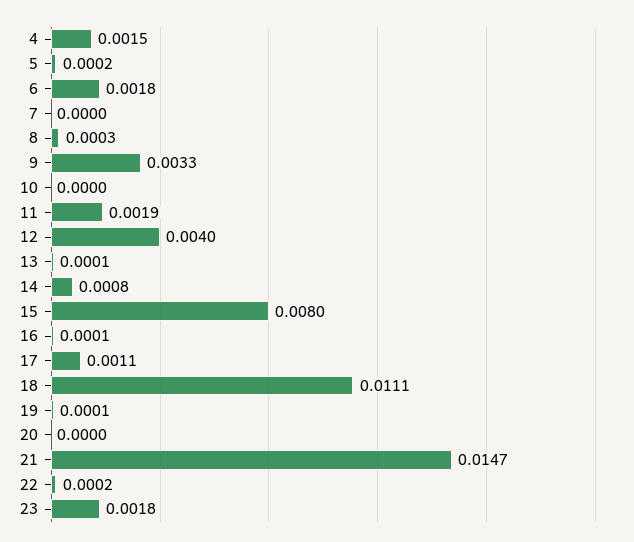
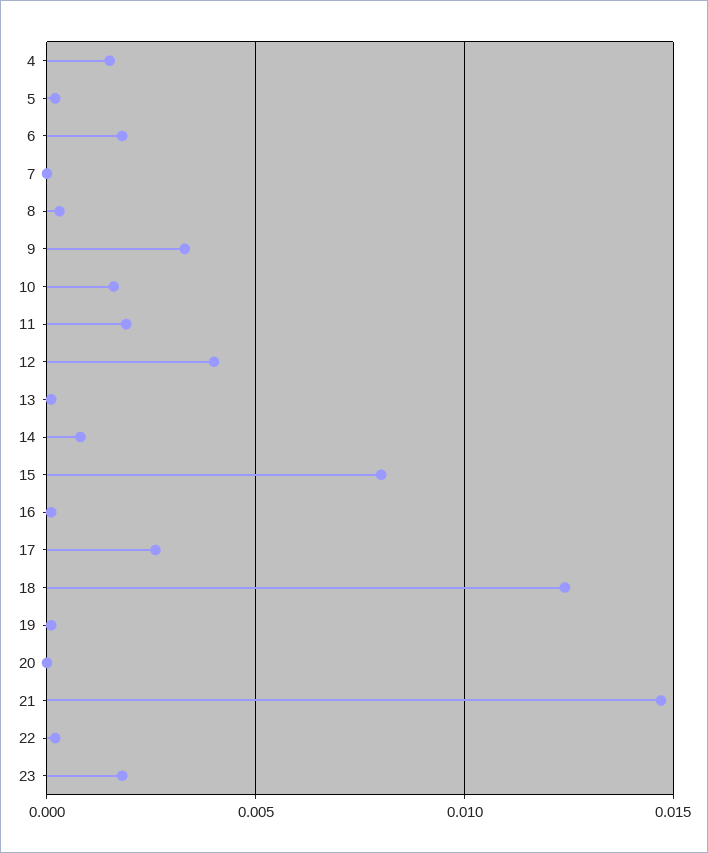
  {
    "4": 0.0015,
    "5": 0.0002,
    "6": 0.0018,
    "7": 0,
    "8": 0.0003,
    "9": 0.0033,
-   "10": 0,
+   "10": 0.0015,
    "11": 0.0019,
    "12": 0.004,
    "13": 0.0001,
    "14": 0.0008,
    "15": 0.008,
    "16": 0.0001,
-   "17": 0.0011,
+   "17": 0.0025,
-   "18": 0.0111,
+   "18": 0.0125,
    "19": 0.0001,
    "20": 0,
    "21": 0.0147,
    "22": 0.0002,
    "23": 0.0018
  }

